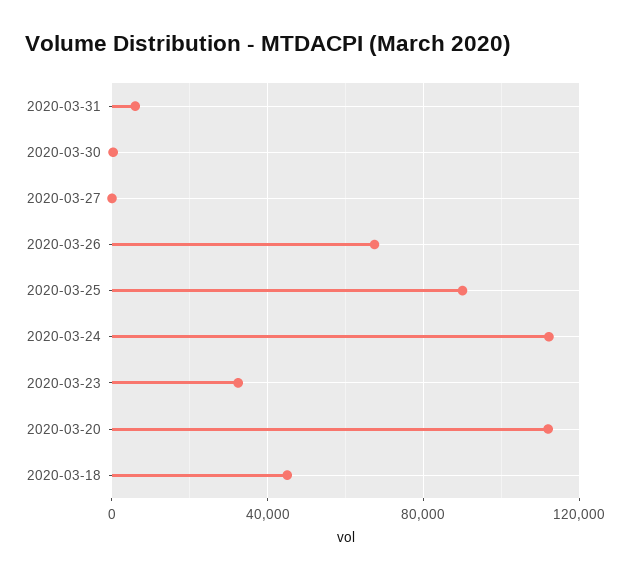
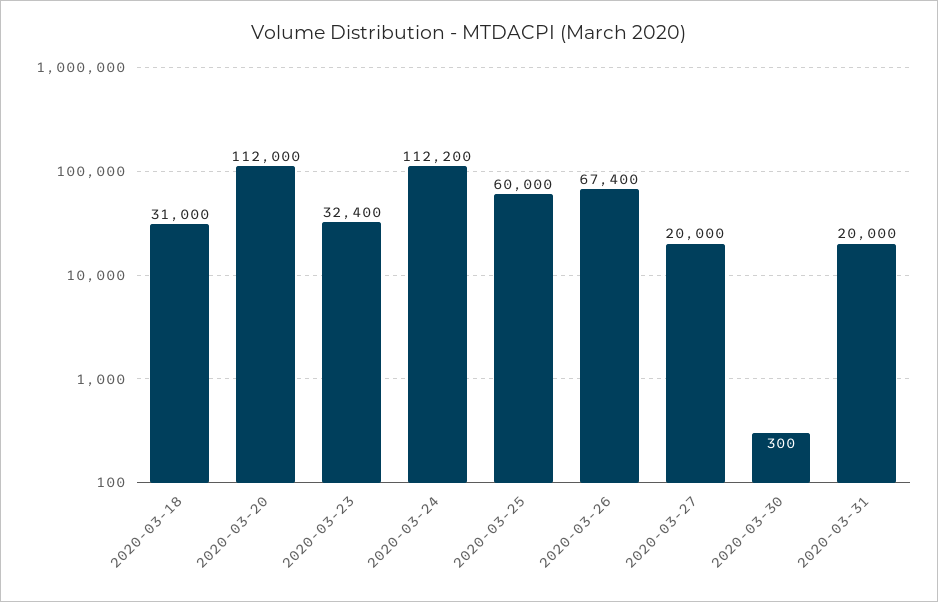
  {
-   "2020-03-31": 5000,
+   "2020-03-31": 20000,
    "2020-03-30": 300,
-   "2020-03-27": 0,
+   "2020-03-27": 20000,
    "2020-03-26": 67400,
-   "2020-03-25": 90000,
+   "2020-03-25": 60000,
    "2020-03-24": 112200,
    "2020-03-23": 32400,
    "2020-03-20": 112000,
-   "2020-03-18": 45000
+   "2020-03-18": 31000
  }

